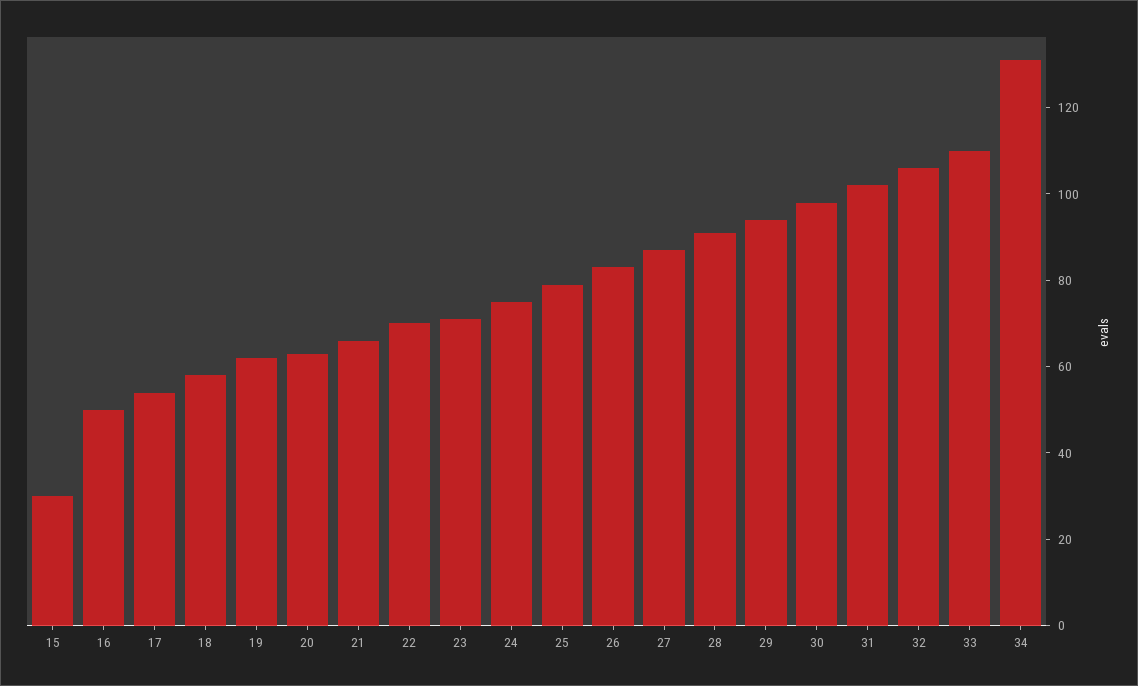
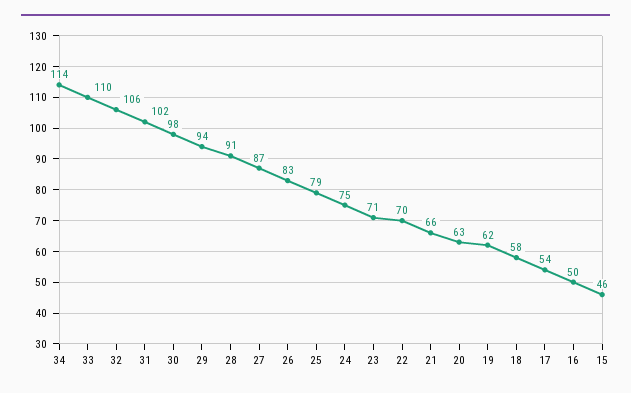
  {
-   "15": 30,
+   "15": 46,
    "16": 50,
    "17": 54,
    "18": 58,
    "19": 62,
    "20": 63,
    "21": 66,
    "22": 70,
    "23": 71,
    "24": 75,
    "25": 79,
    "26": 83,
    "27": 87,
    "28": 91,
    "29": 94,
    "30": 98,
    "31": 102,
    "32": 106,
    "33": 110,
-   "34": 130
+   "34": 114
  }

